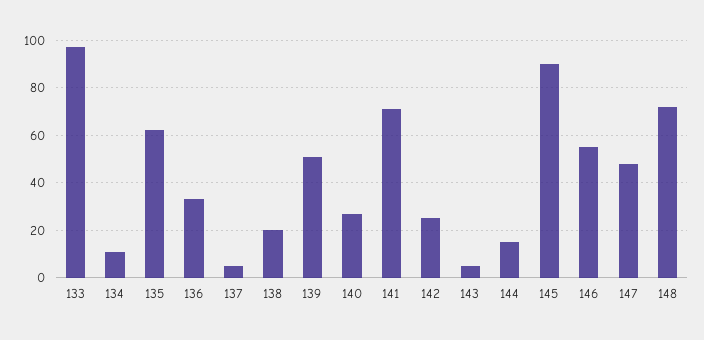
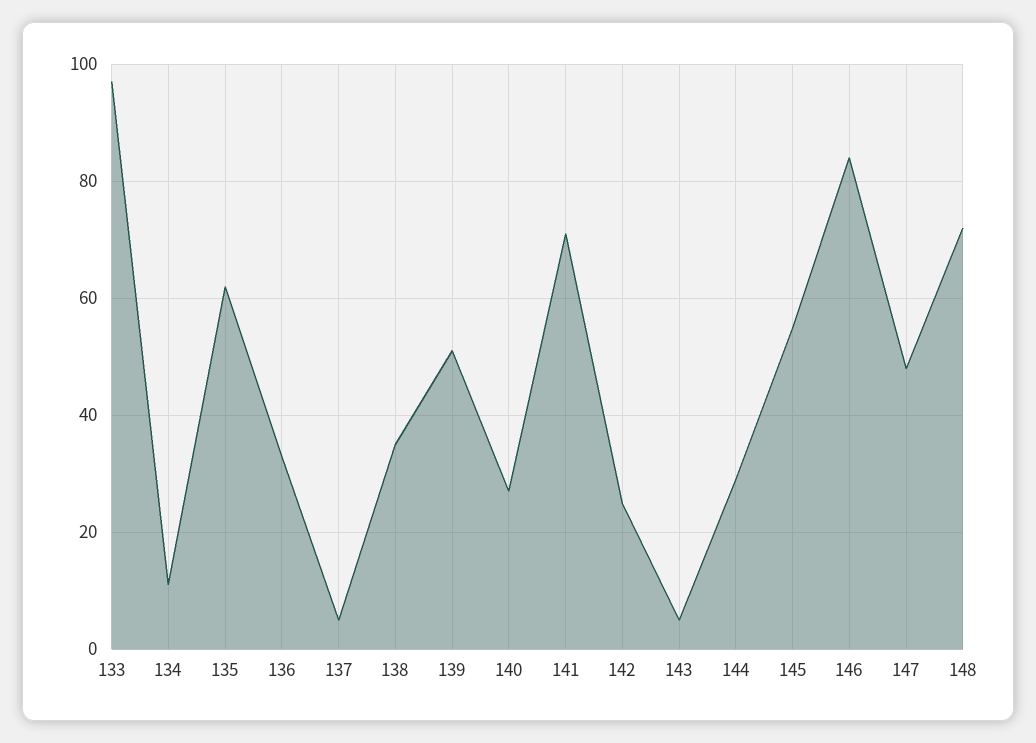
  {
    "133": 95,
    "134": 10,
    "135": 60,
    "136": 35,
    "137": 5,
-   "138": 20,
+   "138": 35,
    "139": 50,
    "140": 25,
    "141": 70,
    "142": 25,
    "143": 5,
-   "144": 15,
+   "144": 30,
-   "145": 90,
+   "145": 55,
-   "146": 55,
+   "146": 85,
    "147": 50,
    "148": 70
  }

